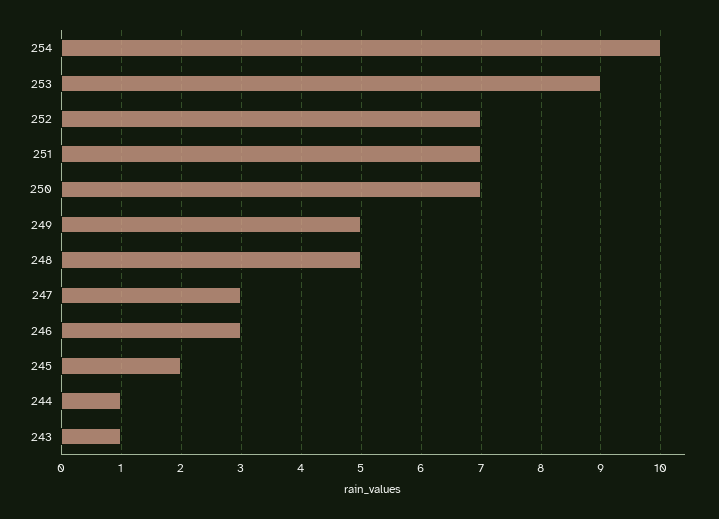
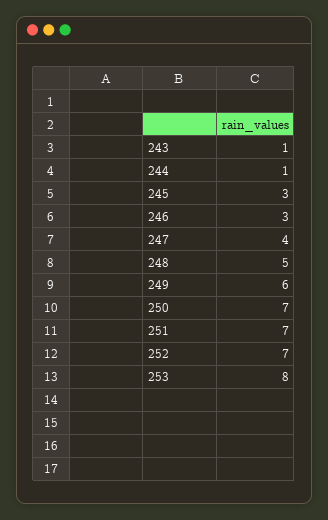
  {
-   "254": 10,
-   "253": 9,
+   "253": 8,
    "252": 7,
    "251": 7,
    "250": 7,
-   "249": 5,
+   "249": 6,
    "248": 5,
-   "247": 3,
+   "247": 4,
    "246": 3,
-   "245": 2,
+   "245": 3,
    "244": 1,
    "243": 1
  }

